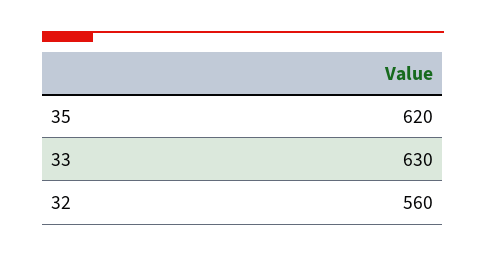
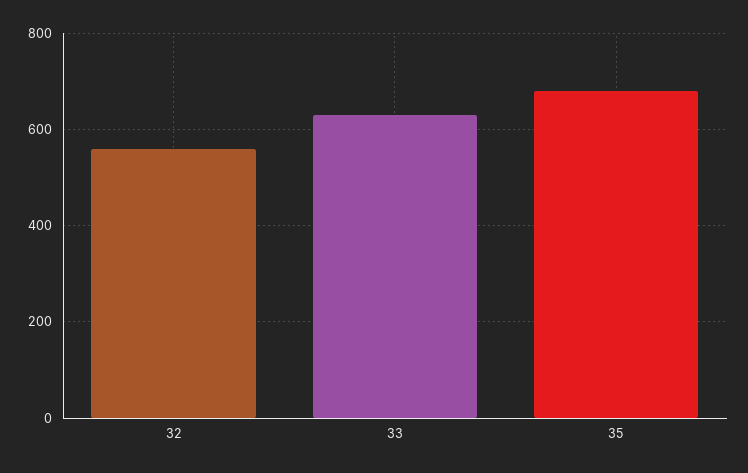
  {
-   "35": 620,
+   "35": 680,
    "33": 630,
    "32": 560
  }

